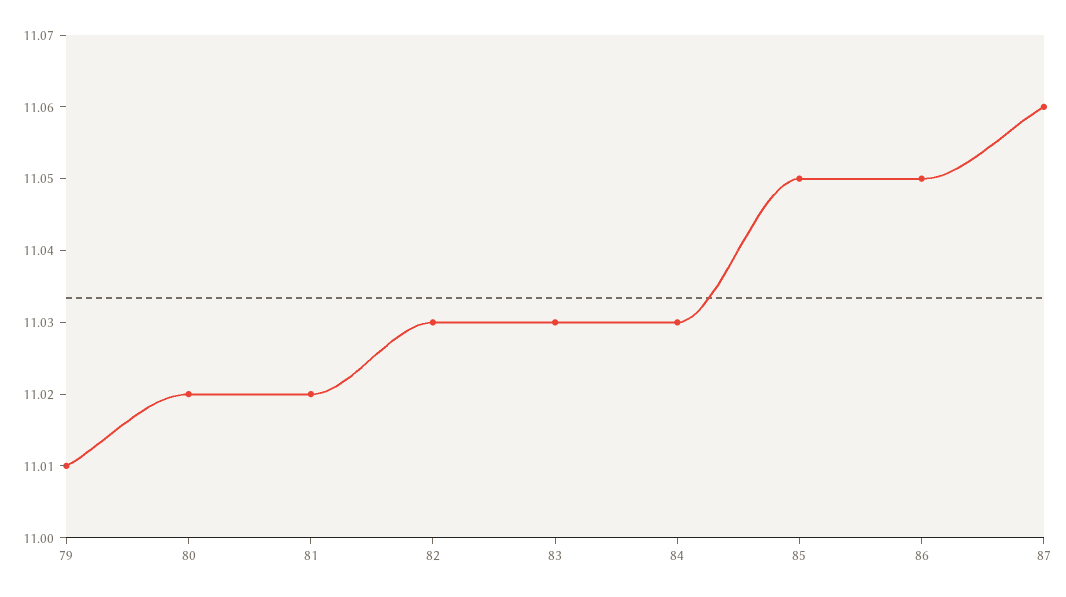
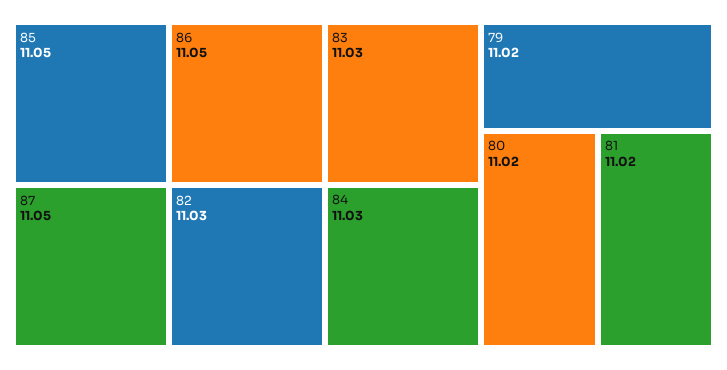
  {
-   "79": 11.01,
+   "79": 11.02,
    "80": 11.02,
    "81": 11.02,
    "82": 11.03,
    "83": 11.03,
    "84": 11.03,
    "85": 11.05,
    "86": 11.05,
-   "87": 11.06
+   "87": 11.05
  }

